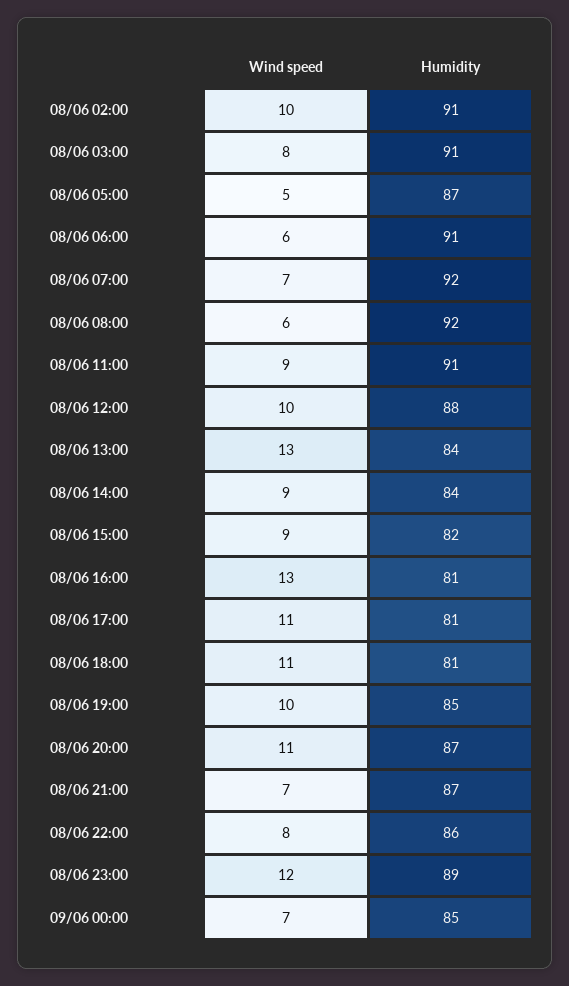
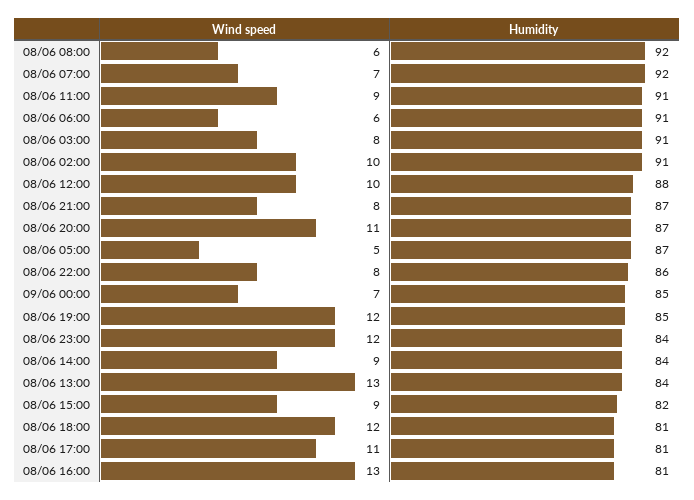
  {
    "Wind speed": {
      "08/06 02:00": 10,
      "08/06 03:00": 8,
      "08/06 05:00": 5,
      "08/06 06:00": 6,
      "08/06 07:00": 7,
      "08/06 08:00": 6,
      "08/06 11:00": 9,
      "08/06 12:00": 10,
      "08/06 13:00": 13,
      "08/06 14:00": 9,
      "08/06 15:00": 9,
      "08/06 16:00": 13,
      "08/06 17:00": 11,
-     "08/06 18:00": 11,
+     "08/06 18:00": 12,
-     "08/06 19:00": 10,
+     "08/06 19:00": 12,
      "08/06 20:00": 11,
-     "08/06 21:00": 7,
+     "08/06 21:00": 8,
      "08/06 22:00": 8,
      "08/06 23:00": 12,
      "09/06 00:00": 7
    },
    "Humidity": {
      "08/06 02:00": 91,
      "08/06 03:00": 91,
      "08/06 05:00": 87,
      "08/06 06:00": 91,
      "08/06 07:00": 92,
      "08/06 08:00": 92,
      "08/06 11:00": 91,
      "08/06 12:00": 88,
      "08/06 13:00": 84,
      "08/06 14:00": 84,
      "08/06 15:00": 82,
      "08/06 16:00": 81,
      "08/06 17:00": 81,
      "08/06 18:00": 81,
      "08/06 19:00": 85,
      "08/06 20:00": 87,
      "08/06 21:00": 87,
      "08/06 22:00": 86,
-     "08/06 23:00": 89,
+     "08/06 23:00": 84,
      "09/06 00:00": 85
    }
  }

